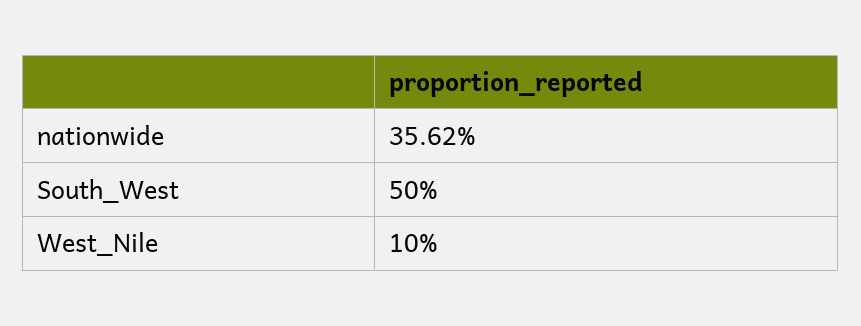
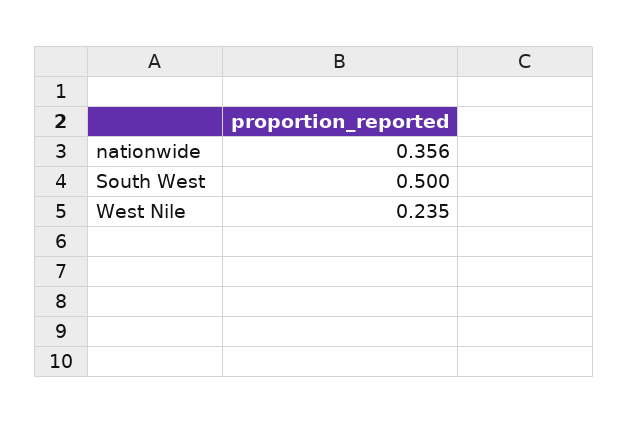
  {
    "nationwide": 0.3562,
    "South_West": 0.5,
-   "West_Nile": 0.1
+   "West_Nile": 0.235
  }

